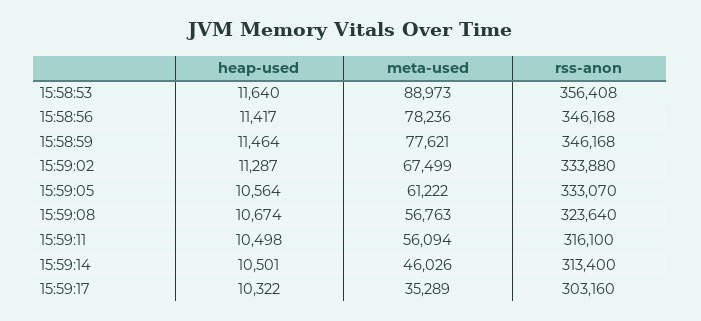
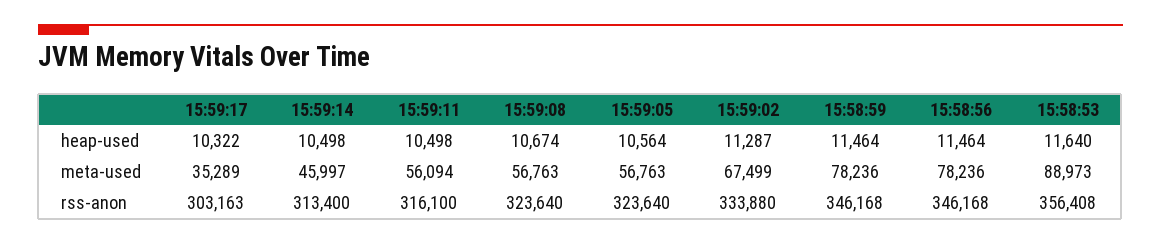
  {
    "heap-used": {
      "15:58:53": 11640,
-     "15:58:56": 11417,
+     "15:58:56": 11464,
      "15:58:59": 11464,
      "15:59:02": 11287,
      "15:59:05": 10564,
      "15:59:08": 10674,
      "15:59:11": 10498,
-     "15:59:14": 10501,
+     "15:59:14": 10498,
      "15:59:17": 10322
    },
    "meta-used": {
      "15:58:53": 88973,
      "15:58:56": 78236,
-     "15:58:59": 77621,
+     "15:58:59": 78236,
      "15:59:02": 67499,
-     "15:59:05": 61222,
+     "15:59:05": 56763,
      "15:59:08": 56763,
      "15:59:11": 56094,
-     "15:59:14": 46026,
+     "15:59:14": 45997,
      "15:59:17": 35289
    },
    "rss-anon": {
      "15:58:53": 356408,
      "15:58:56": 346168,
      "15:58:59": 346168,
      "15:59:02": 333880,
-     "15:59:05": 333070,
+     "15:59:05": 323640,
      "15:59:08": 323640,
      "15:59:11": 316100,
      "15:59:14": 313400,
-     "15:59:17": 303160
+     "15:59:17": 303163
    }
  }

